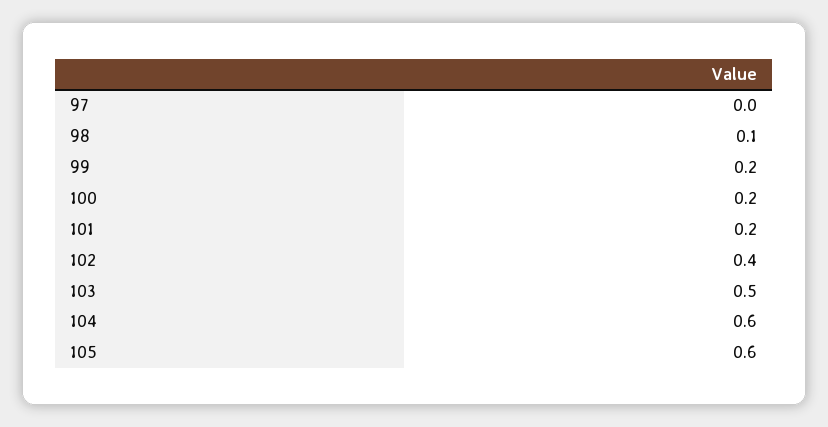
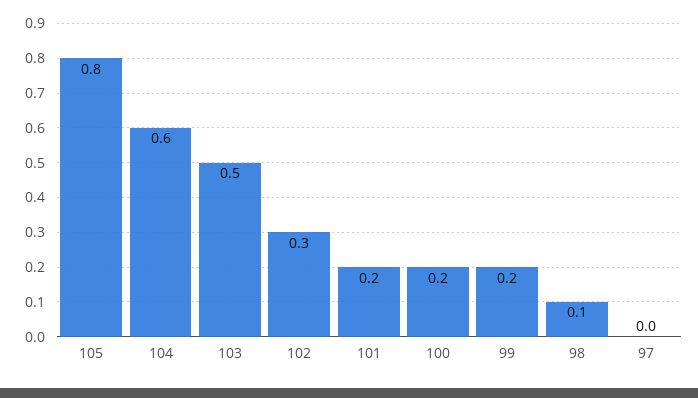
  {
    "97": 0,
    "98": 0.1,
    "99": 0.2,
    "100": 0.2,
    "101": 0.2,
-   "102": 0.4,
+   "102": 0.3,
    "103": 0.5,
    "104": 0.6,
-   "105": 0.6
+   "105": 0.8
  }

